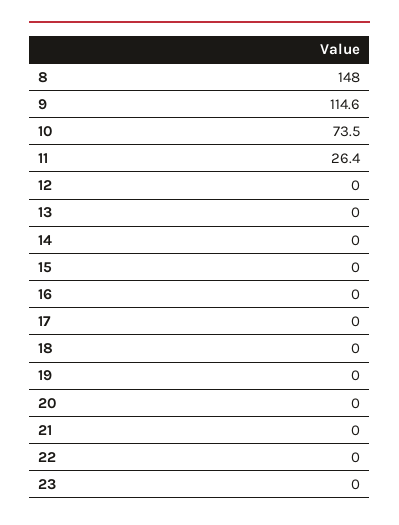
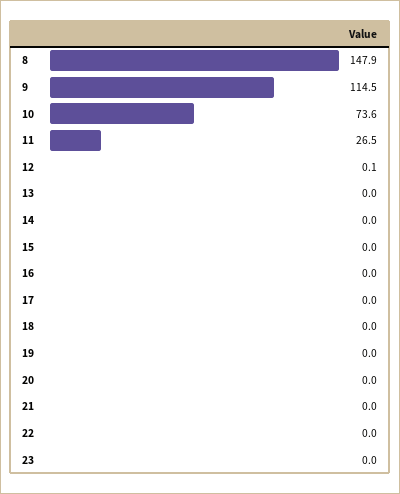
  {
-   "8": 148,
+   "8": 147.9,
-   "9": 114.6,
+   "9": 114.5,
-   "10": 73.5,
+   "10": 73.6,
-   "11": 26.4,
+   "11": 26.5,
-   "12": 0,
+   "12": 0.1,
    "13": 0,
    "14": 0,
    "15": 0,
    "16": 0,
    "17": 0,
    "18": 0,
    "19": 0,
    "20": 0,
    "21": 0,
    "22": 0,
    "23": 0
  }

